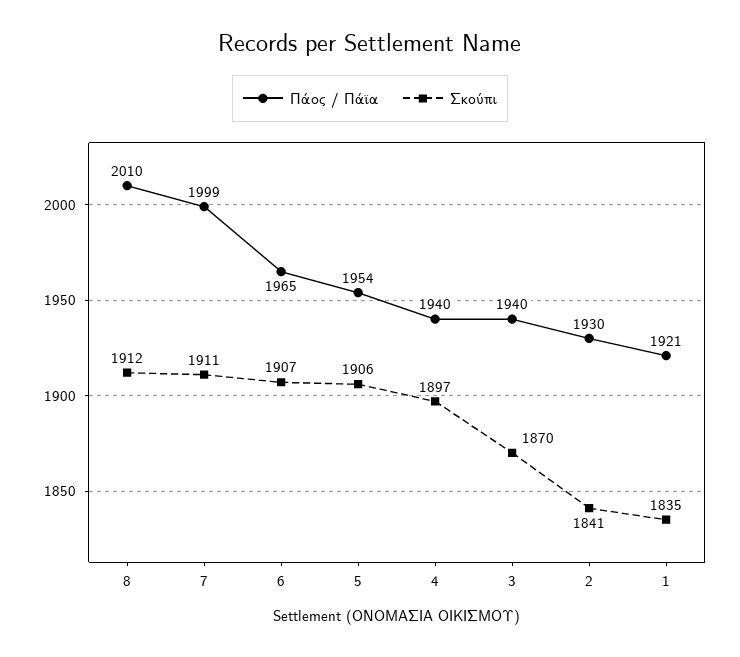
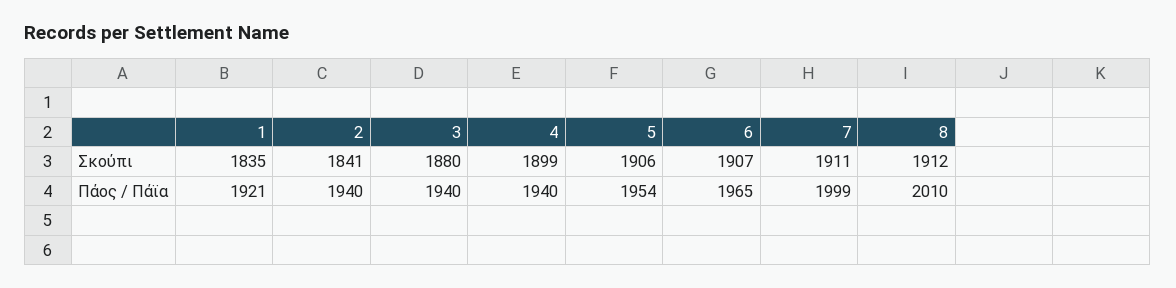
  {
    "Πάος / Πάϊα": {
      "8": 2010,
      "7": 1999,
      "6": 1965,
      "5": 1954,
      "4": 1940,
      "3": 1940,
-     "2": 1930,
+     "2": 1940,
      "1": 1921
    },
    "Σκούπι": {
      "8": 1912,
      "7": 1911,
      "6": 1907,
      "5": 1906,
-     "4": 1897,
+     "4": 1899,
-     "3": 1870,
+     "3": 1880,
      "2": 1841,
      "1": 1835
    }
  }

